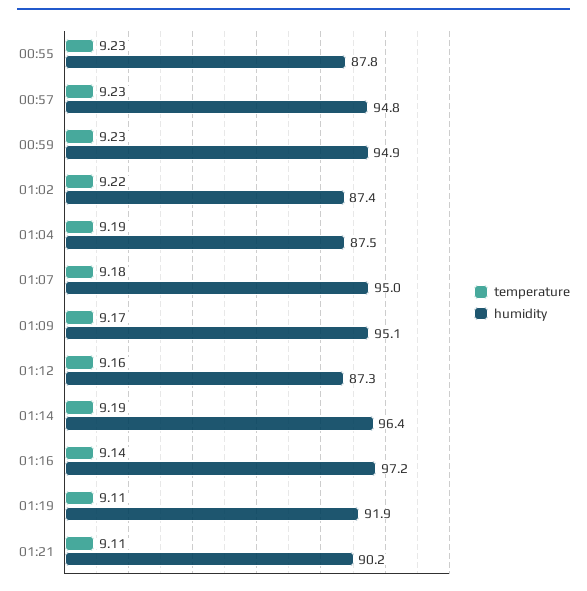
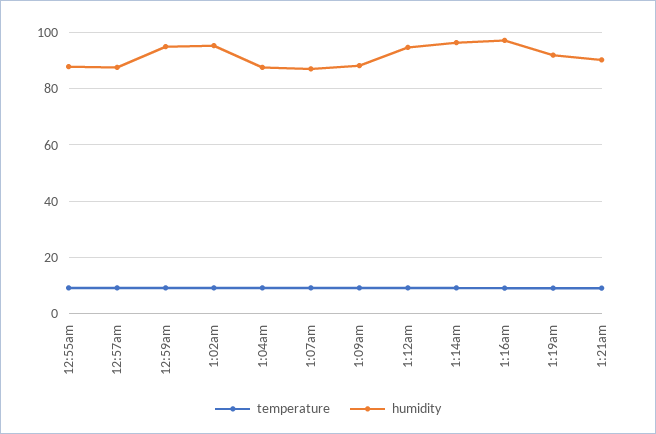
  {
    "temperature": {
      "00:55": 9.23,
      "00:57": 9.23,
      "00:59": 9.23,
      "01:02": 9.22,
      "01:04": 9.19,
      "01:07": 9.18,
      "01:09": 9.17,
      "01:12": 9.16,
      "01:14": 9.19,
      "01:16": 9.14,
      "01:19": 9.11,
      "01:21": 9.11
    },
    "humidity": {
      "00:55": 87.8,
-     "00:57": 94.8,
+     "00:57": 87.5,
      "00:59": 94.9,
-     "01:02": 87.4,
+     "01:02": 95,
      "01:04": 87.5,
-     "01:07": 95,
+     "01:07": 87.5,
-     "01:09": 95.1,
+     "01:09": 87.5,
-     "01:12": 87.3,
+     "01:12": 95,
      "01:14": 96.4,
      "01:16": 97.2,
      "01:19": 91.9,
      "01:21": 90.2
    }
  }

